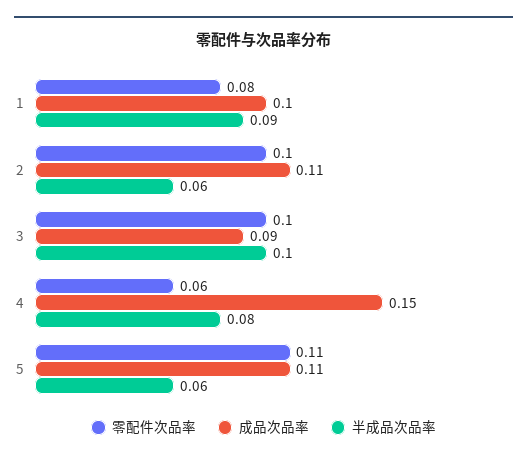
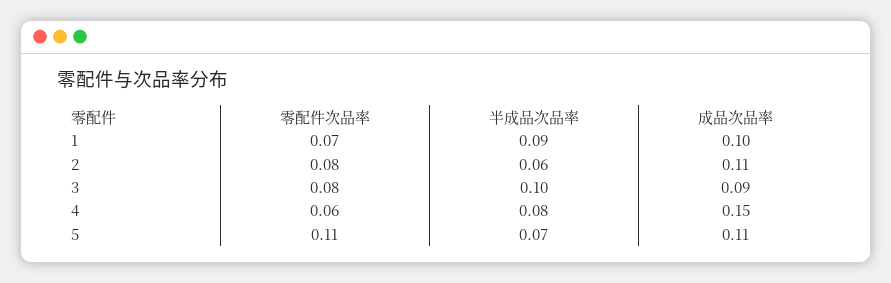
  {
    "零配件次品率": {
-     "1": 0.08,
+     "1": 0.07,
-     "2": 0.1,
+     "2": 0.08,
-     "3": 0.1,
+     "3": 0.08,
      "4": 0.06,
      "5": 0.11
    },
    "成品次品率": {
      "1": 0.1,
      "2": 0.11,
      "3": 0.09,
      "4": 0.15,
      "5": 0.11
    },
    "半成品次品率": {
      "1": 0.09,
      "2": 0.06,
      "3": 0.1,
      "4": 0.08,
-     "5": 0.06
+     "5": 0.07
    }
  }

